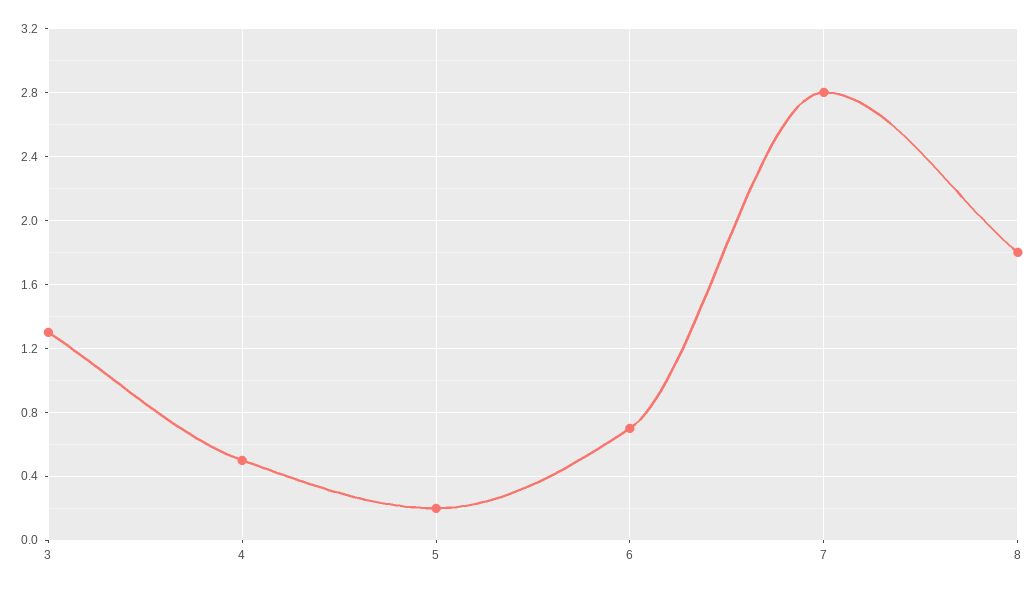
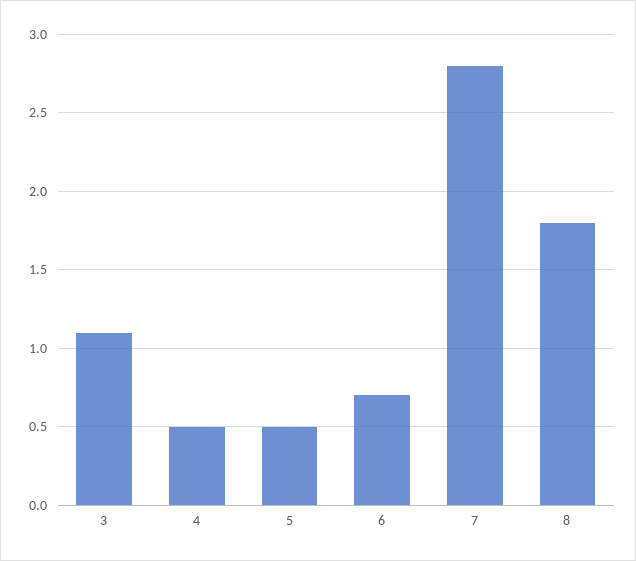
  {
-   "3": 1.3,
+   "3": 1.1,
    "4": 0.5,
-   "5": 0.2,
+   "5": 0.5,
    "6": 0.7,
    "7": 2.8,
    "8": 1.8
  }

